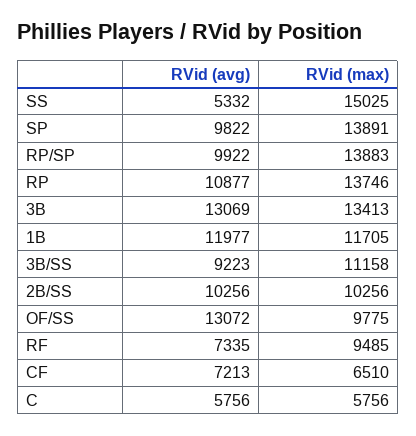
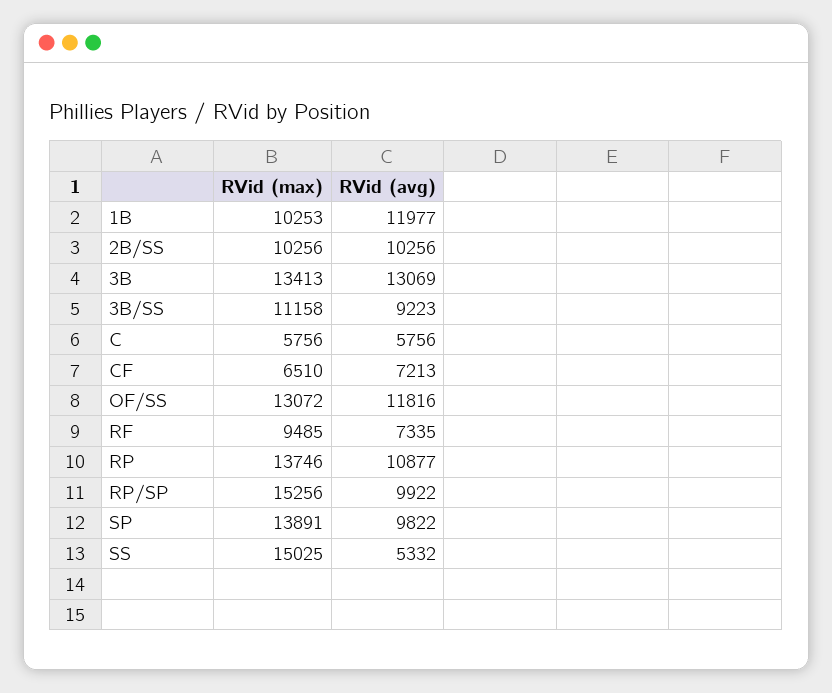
  {
    "RVid (avg)": {
      "SS": 5332,
      "SP": 9822,
      "RP/SP": 9922,
      "RP": 10877,
      "3B": 13069,
      "1B": 11977,
      "3B/SS": 9223,
      "2B/SS": 10256,
-     "OF/SS": 13072,
+     "OF/SS": 11816,
      "RF": 7335,
      "CF": 7213,
      "C": 5756
    },
    "RVid (max)": {
      "SS": 15025,
      "SP": 13891,
-     "RP/SP": 13883,
+     "RP/SP": 15256,
      "RP": 13746,
      "3B": 13413,
-     "1B": 11705,
+     "1B": 10253,
      "3B/SS": 11158,
      "2B/SS": 10256,
-     "OF/SS": 9775,
+     "OF/SS": 13072,
      "RF": 9485,
      "CF": 6510,
      "C": 5756
    }
  }

